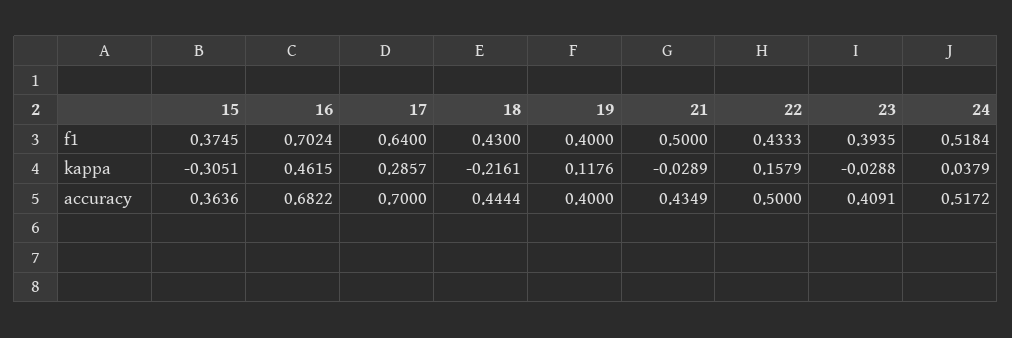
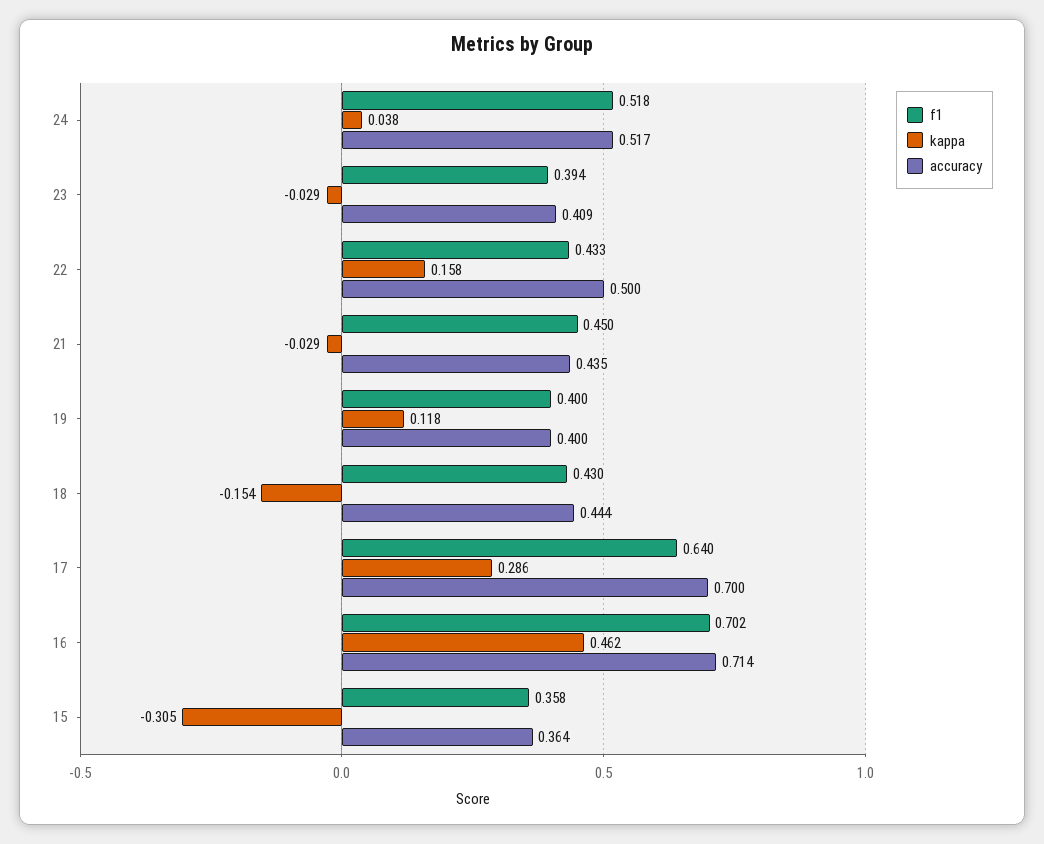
  {
    "f1": {
-     "15": 0.3745,
+     "15": 0.358,
      "16": 0.7024,
      "17": 0.64,
      "18": 0.43,
      "19": 0.4,
-     "21": 0.5,
+     "21": 0.45,
      "22": 0.4333,
      "23": 0.3935,
      "24": 0.5184
    },
    "kappa": {
      "15": -0.3051,
      "16": 0.4615,
      "17": 0.2857,
-     "18": -0.2161,
+     "18": -0.154,
      "19": 0.1176,
      "21": -0.0289,
      "22": 0.1579,
      "23": -0.0288,
      "24": 0.0379
    },
    "accuracy": {
      "15": 0.3636,
-     "16": 0.6822,
+     "16": 0.714,
      "17": 0.7,
      "18": 0.4444,
      "19": 0.4,
      "21": 0.4349,
      "22": 0.5,
      "23": 0.4091,
      "24": 0.5172
    }
  }

